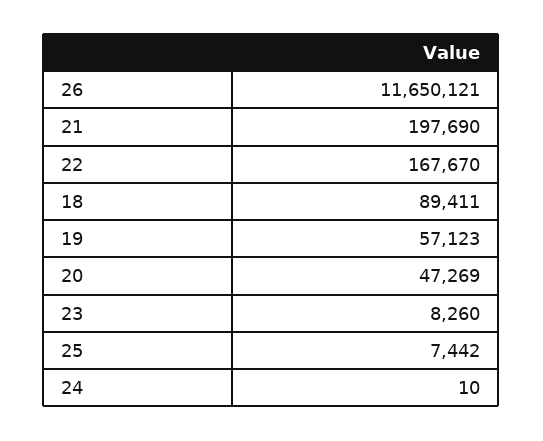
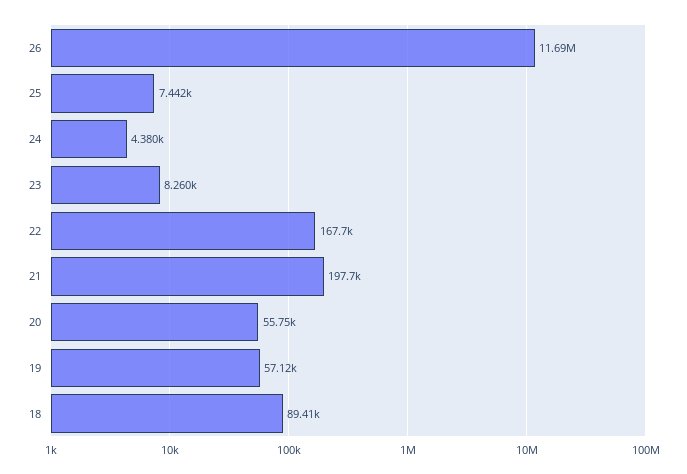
  {
-   "26": 11650121,
+   "26": 11690000,
    "21": 197690,
    "22": 167670,
    "18": 89411,
    "19": 57123,
-   "20": 47269,
+   "20": 55750,
    "23": 8260,
    "25": 7442,
-   "24": 10
+   "24": 4380
  }

